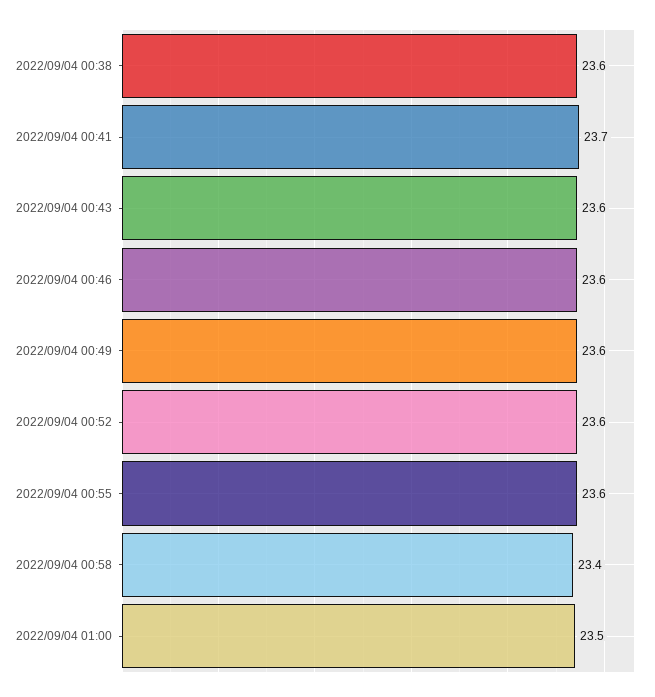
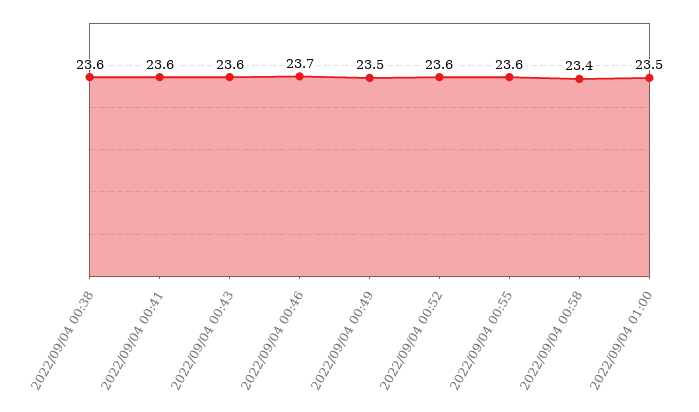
  {
    "2022/09/04 00:38": 23.6,
-   "2022/09/04 00:41": 23.7,
+   "2022/09/04 00:41": 23.6,
    "2022/09/04 00:43": 23.6,
-   "2022/09/04 00:46": 23.6,
+   "2022/09/04 00:46": 23.7,
-   "2022/09/04 00:49": 23.6,
+   "2022/09/04 00:49": 23.5,
    "2022/09/04 00:52": 23.6,
    "2022/09/04 00:55": 23.6,
    "2022/09/04 00:58": 23.4,
    "2022/09/04 01:00": 23.5
  }

